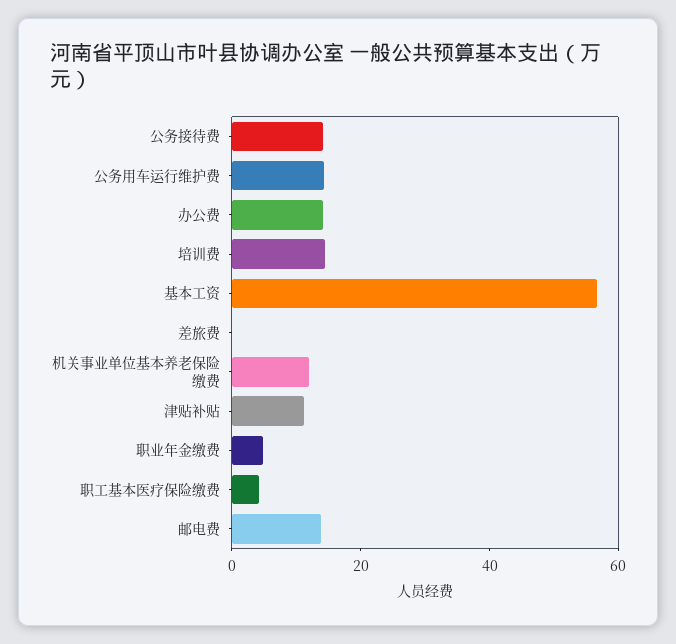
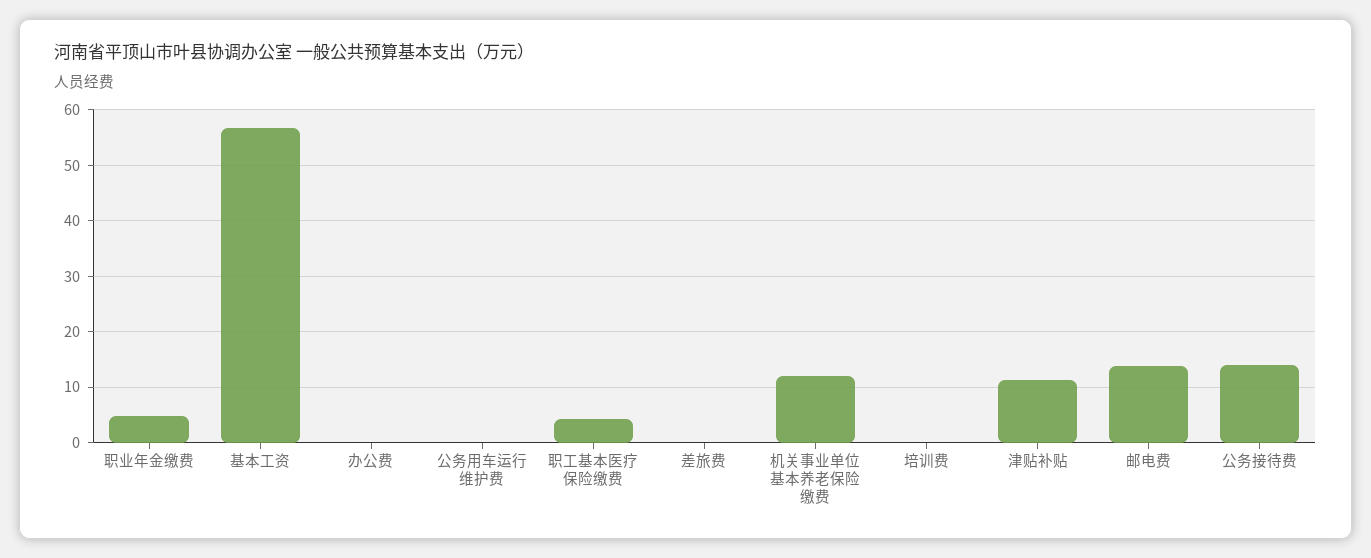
  {
    "公务接待费": 14,
-   "公务用车运行维护费": 15,
+   "公务用车运行维护费": 0,
-   "办公费": 15,
+   "办公费": 0,
-   "培训费": 15,
+   "培训费": 0,
    "基本工资": 56,
    "差旅费": 0,
    "机关事业单位基本养老保险缴费": 12,
    "津贴补贴": 12,
    "职业年金缴费": 4,
    "职工基本医疗保险缴费": 4,
    "邮电费": 14
  }

